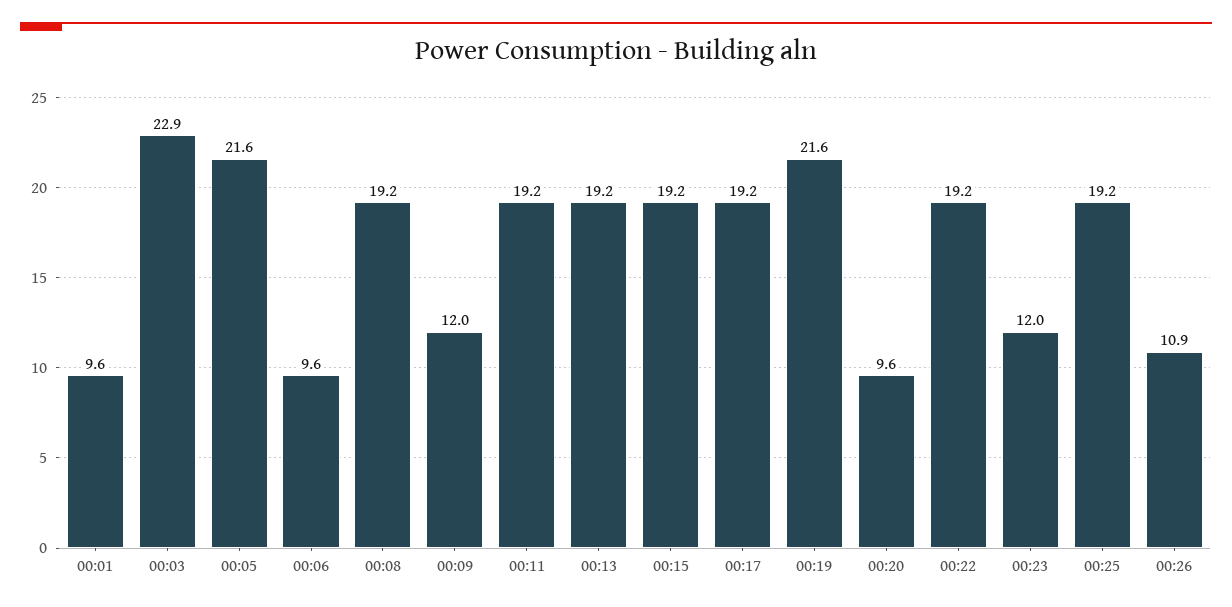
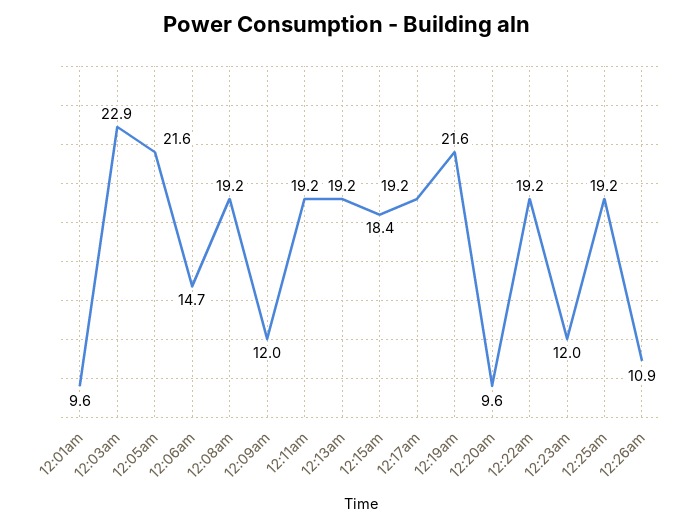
  {
    "00:01": 9.6,
    "00:03": 22.9,
    "00:05": 21.6,
-   "00:06": 9.6,
+   "00:06": 14.7,
    "00:08": 19.2,
    "00:09": 12,
    "00:11": 19.2,
    "00:13": 19.2,
-   "00:15": 19.2,
+   "00:15": 18.4,
    "00:17": 19.2,
    "00:19": 21.6,
    "00:20": 9.6,
    "00:22": 19.2,
    "00:23": 12,
    "00:25": 19.2,
    "00:26": 10.9
  }

